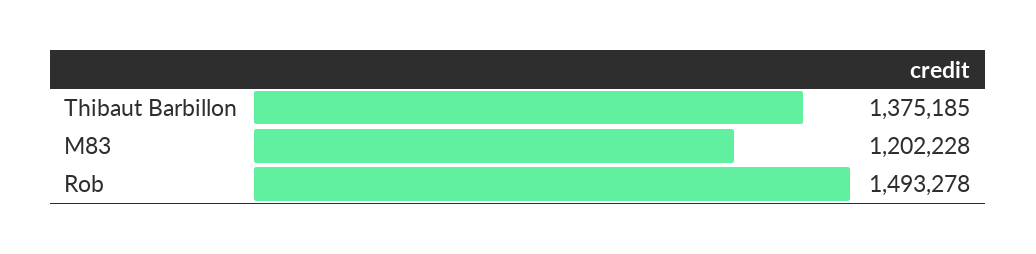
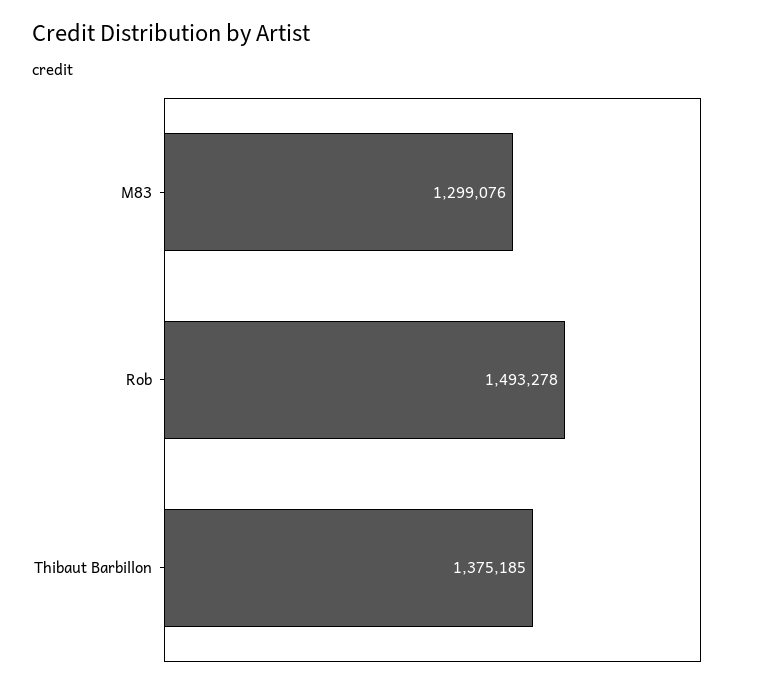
  {
    "Thibaut Barbillon": 1375185,
-   "M83": 1202228,
+   "M83": 1299076,
    "Rob": 1493278
  }

